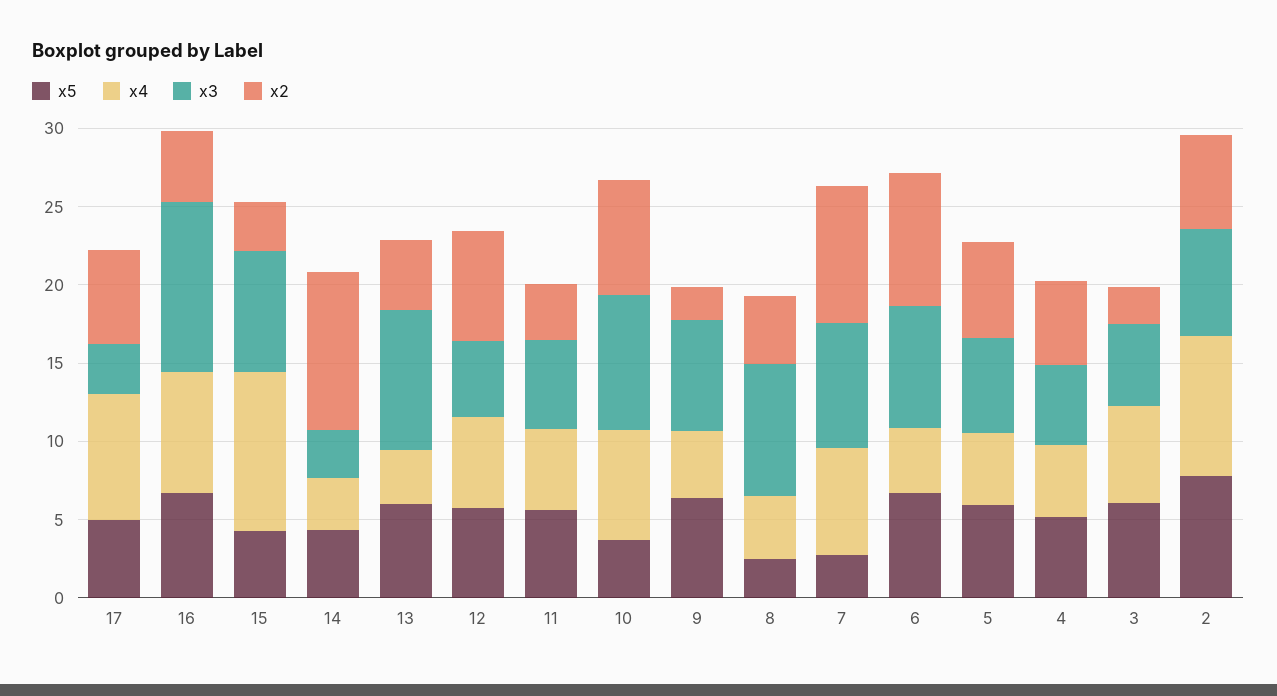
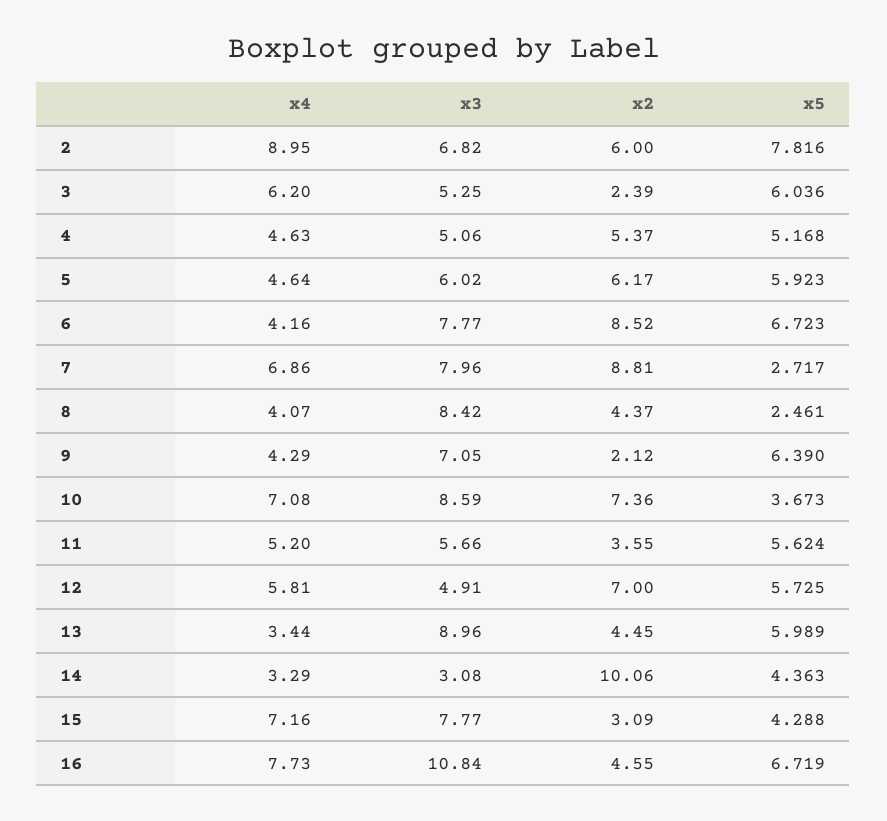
  {
    "x5": {
-     "17": 5,
      "16": 6.719,
      "15": 4.288,
      "14": 4.363,
      "13": 5.989,
      "12": 5.725,
      "11": 5.624,
      "10": 3.673,
      "9": 6.39,
      "8": 2.461,
      "7": 2.717,
      "6": 6.723,
      "5": 5.923,
      "4": 5.168,
      "3": 6.036,
      "2": 7.816
    },
    "x4": {
-     "17": 8,
      "16": 7.73,
-     "15": 10,
+     "15": 7.16,
      "14": 3.29,
      "13": 3.44,
      "12": 5.81,
      "11": 5.2,
      "10": 7.08,
      "9": 4.29,
      "8": 4.07,
      "7": 6.86,
      "6": 4.16,
      "5": 4.64,
      "4": 4.63,
      "3": 6.2,
      "2": 8.95
    },
    "x3": {
-     "17": 3,
      "16": 10.84,
      "15": 7.77,
      "14": 3.08,
      "13": 8.96,
      "12": 4.91,
      "11": 5.66,
      "10": 8.59,
      "9": 7.05,
      "8": 8.42,
      "7": 7.96,
      "6": 7.77,
      "5": 6.02,
      "4": 5.06,
      "3": 5.25,
      "2": 6.82
    },
    "x2": {
-     "17": 6,
      "16": 4.55,
      "15": 3.09,
      "14": 10.06,
      "13": 4.45,
      "12": 7,
      "11": 3.55,
      "10": 7.36,
      "9": 2.12,
      "8": 4.37,
      "7": 8.81,
      "6": 8.52,
      "5": 6.17,
      "4": 5.37,
      "3": 2.39,
      "2": 6
    }
  }

